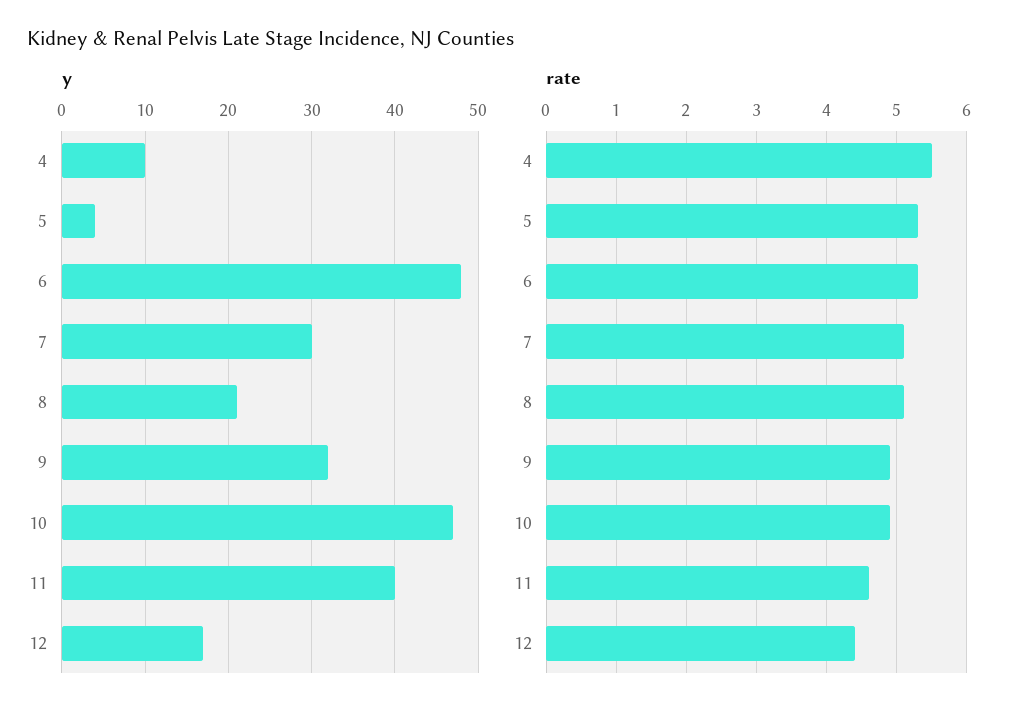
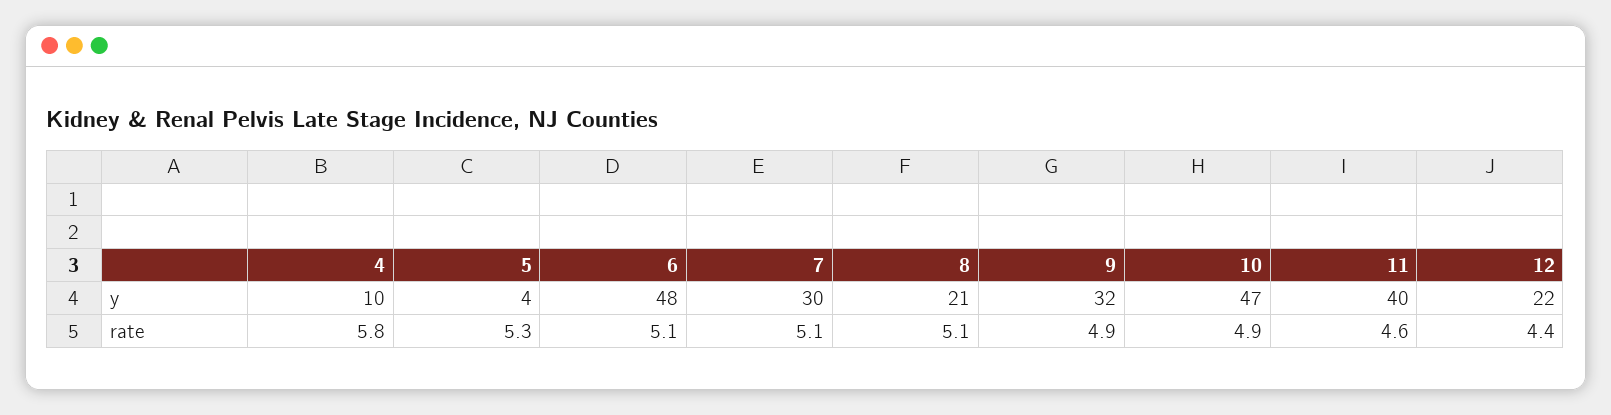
  {
    "y": {
      "4": 10,
      "5": 4,
      "6": 48,
      "7": 30,
      "8": 21,
      "9": 32,
      "10": 47,
      "11": 40,
-     "12": 17
+     "12": 22
    },
    "rate": {
-     "4": 5.5,
+     "4": 5.8,
      "5": 5.3,
-     "6": 5.3,
+     "6": 5.1,
      "7": 5.1,
      "8": 5.1,
      "9": 4.9,
      "10": 4.9,
      "11": 4.6,
      "12": 4.4
    }
  }

